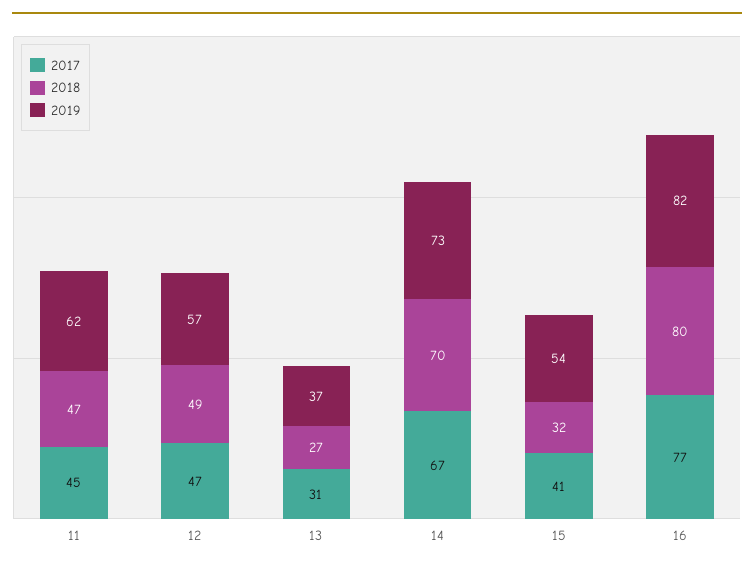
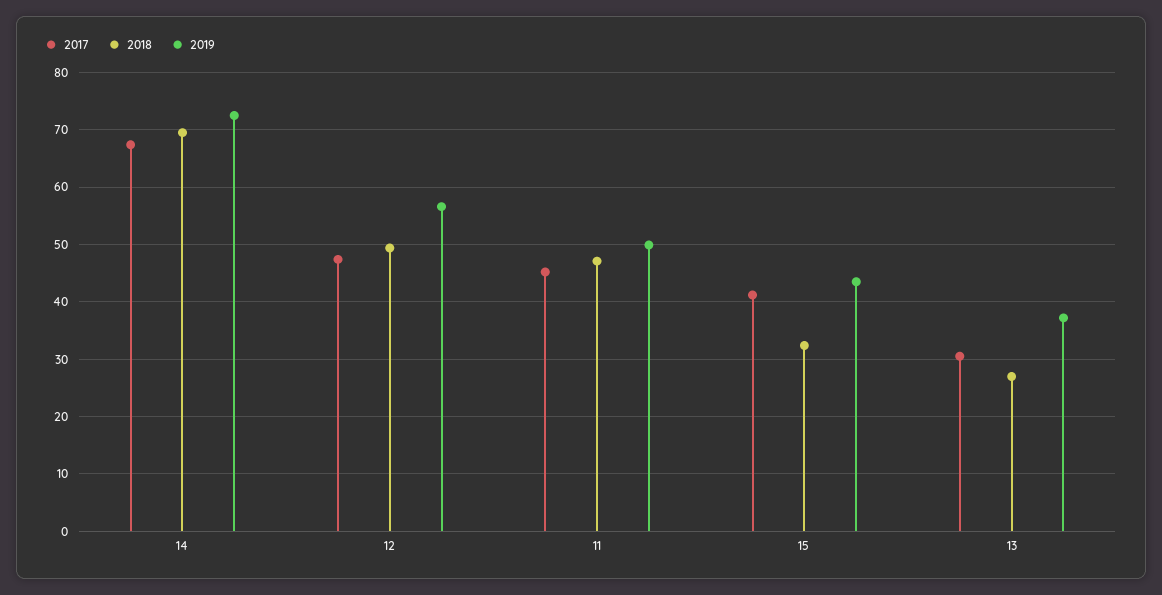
  {
    "2017": {
      "11": 45,
      "12": 47,
      "13": 31,
      "14": 67,
-     "15": 41,
+     "15": 41
-     "16": 77
    },
    "2018": {
      "11": 47,
      "12": 49,
      "13": 27,
      "14": 70,
-     "15": 32,
+     "15": 32
-     "16": 80
    },
    "2019": {
-     "11": 62,
+     "11": 50,
      "12": 57,
      "13": 37,
      "14": 73,
-     "15": 54,
+     "15": 44
-     "16": 82
    }
  }

